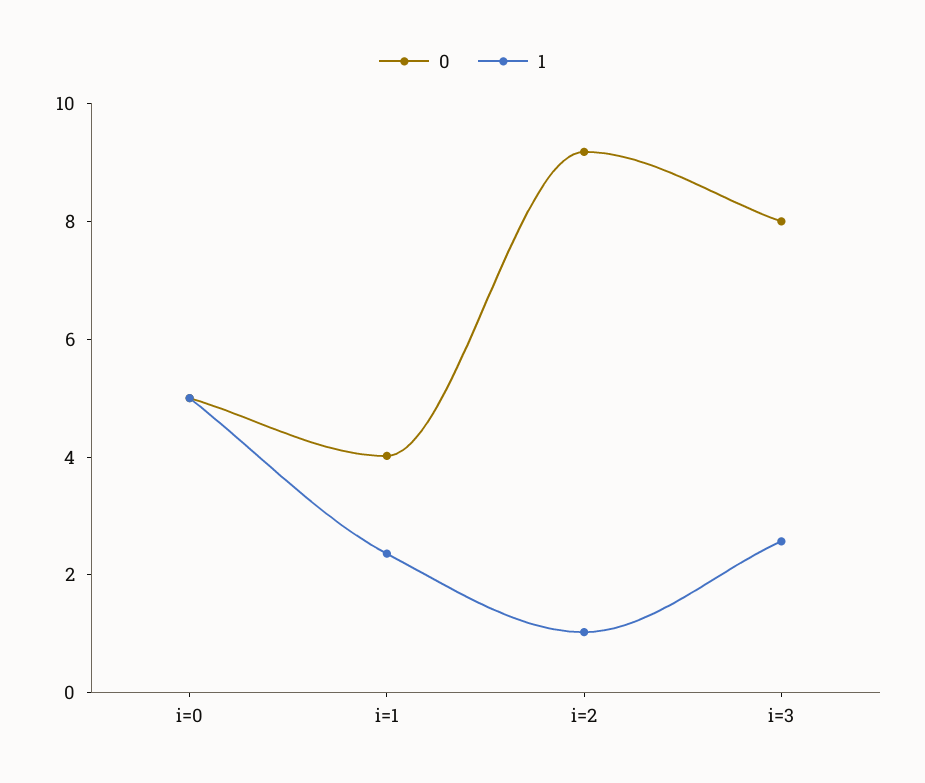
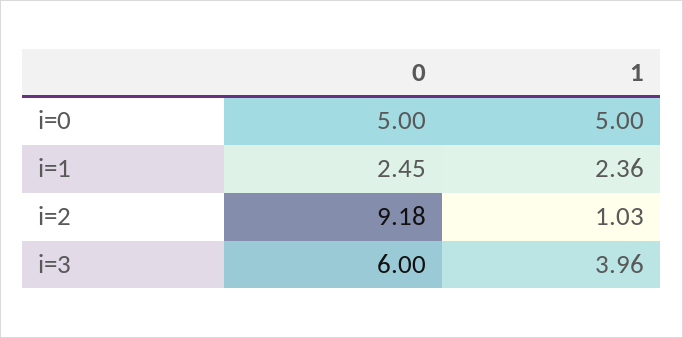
  {
    "0": {
      "i=0": 5,
-     "i=1": 4,
+     "i=1": 2.45,
      "i=2": 9.18,
-     "i=3": 8
+     "i=3": 6
    },
    "1": {
      "i=0": 5,
      "i=1": 2.36,
      "i=2": 1.03,
-     "i=3": 2.5
+     "i=3": 3.96
    }
  }

